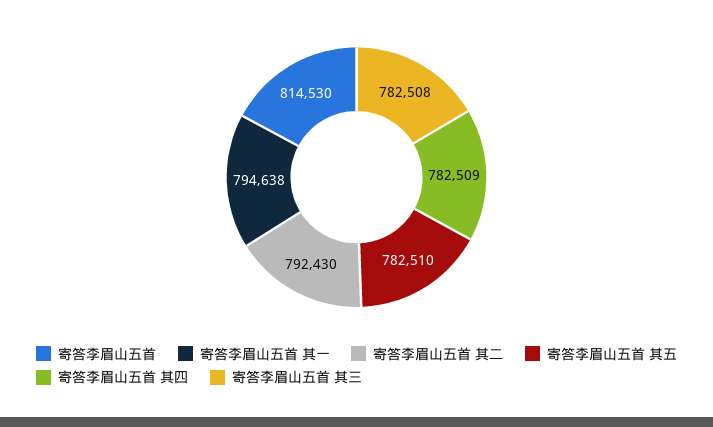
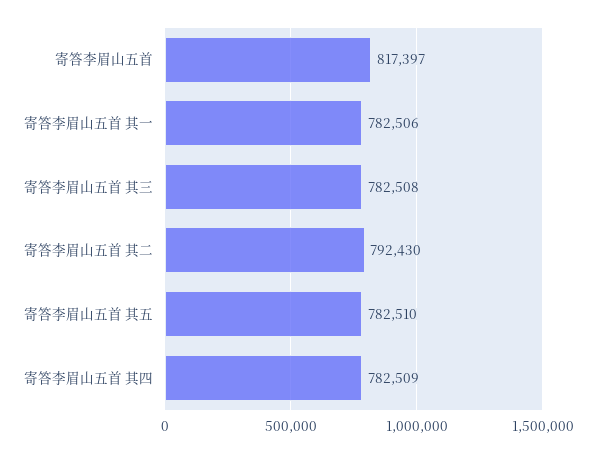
  {
-   "寄答李眉山五首": 814530,
+   "寄答李眉山五首": 817397,
-   "寄答李眉山五首 其一": 794638,
+   "寄答李眉山五首 其一": 782506,
    "寄答李眉山五首 其二": 792430,
    "寄答李眉山五首 其五": 782510,
    "寄答李眉山五首 其四": 782509,
    "寄答李眉山五首 其三": 782508
  }

